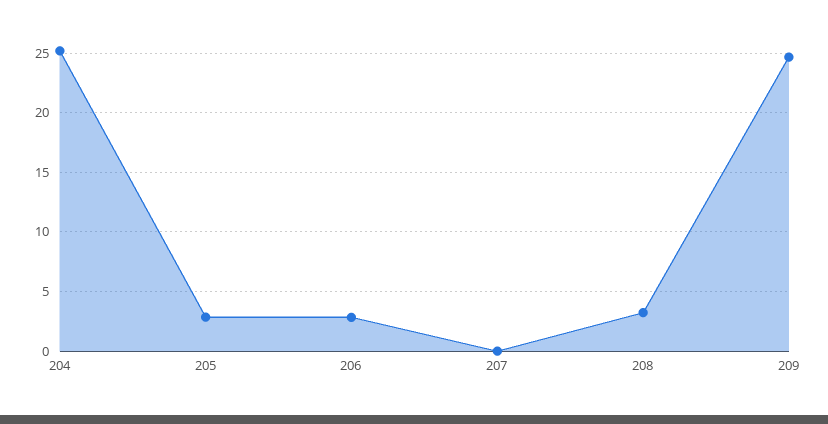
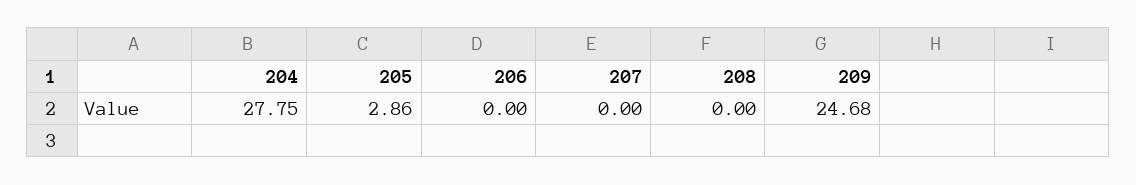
  {
-   "204": 25,
+   "204": 27.75,
    "205": 2.86,
-   "206": 3,
+   "206": 0,
    "207": 0,
-   "208": 3,
+   "208": 0,
    "209": 24.68
  }

